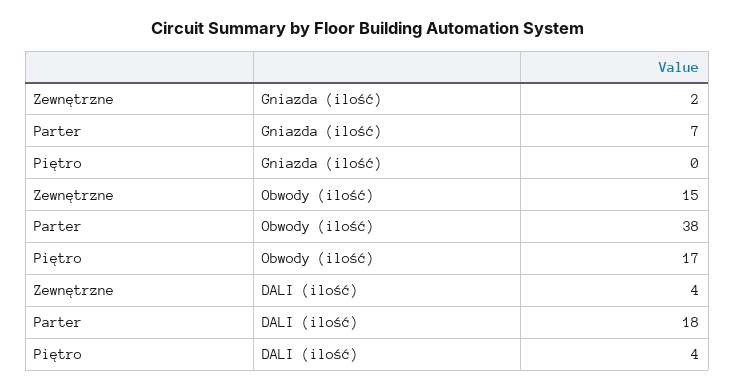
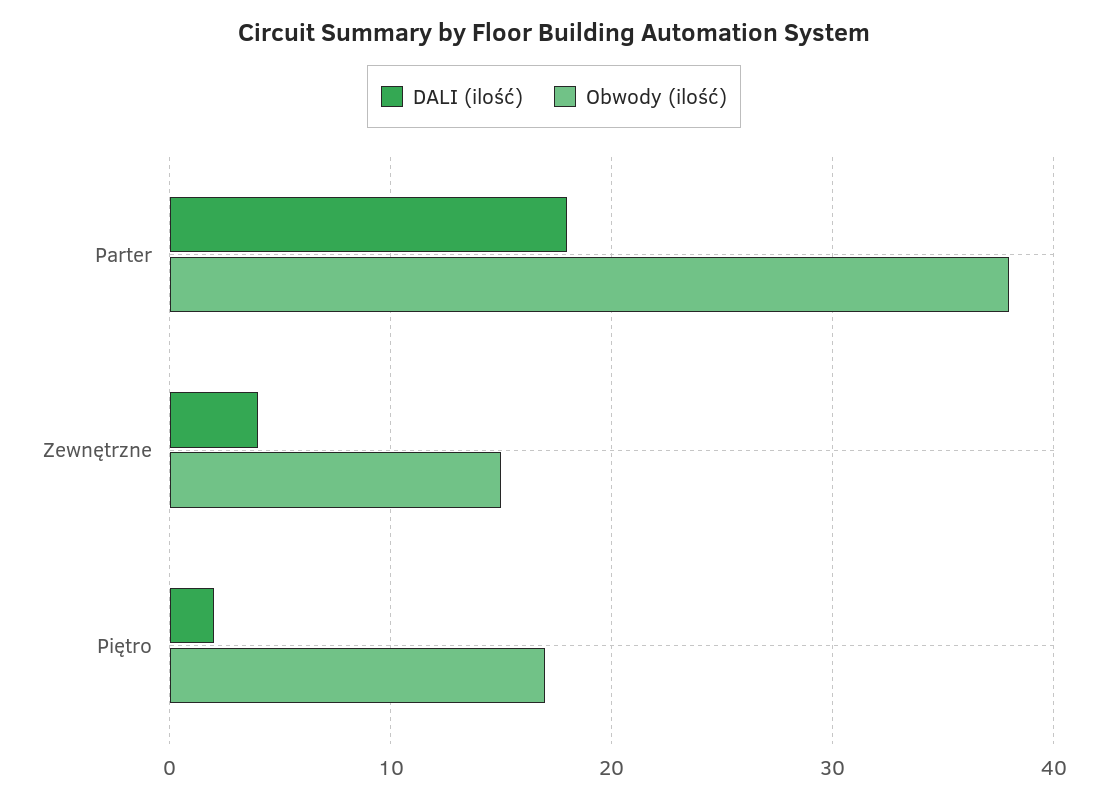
  {
-   "Gniazda (ilość)": {
-     "Zewnętrzne": 2,
-     "Parter": 7,
-     "Piętro": 0
-   },
    "Obwody (ilość)": {
      "Zewnętrzne": 15,
      "Parter": 38,
      "Piętro": 17
    },
    "DALI (ilość)": {
      "Zewnętrzne": 4,
      "Parter": 18,
-     "Piętro": 4
+     "Piętro": 2
    }
  }

